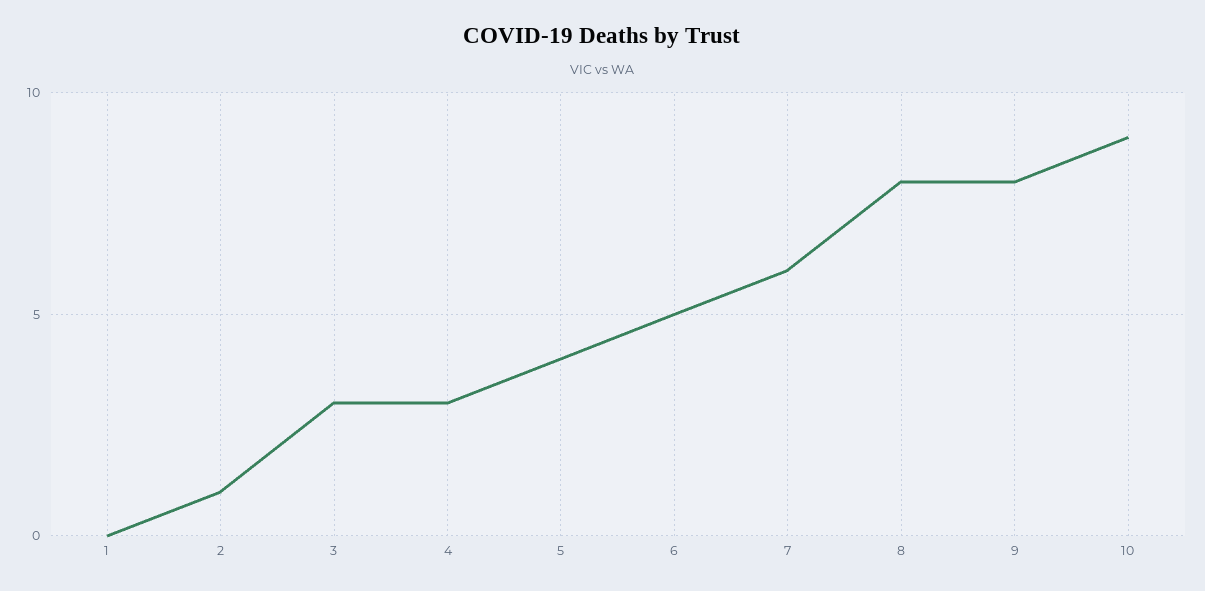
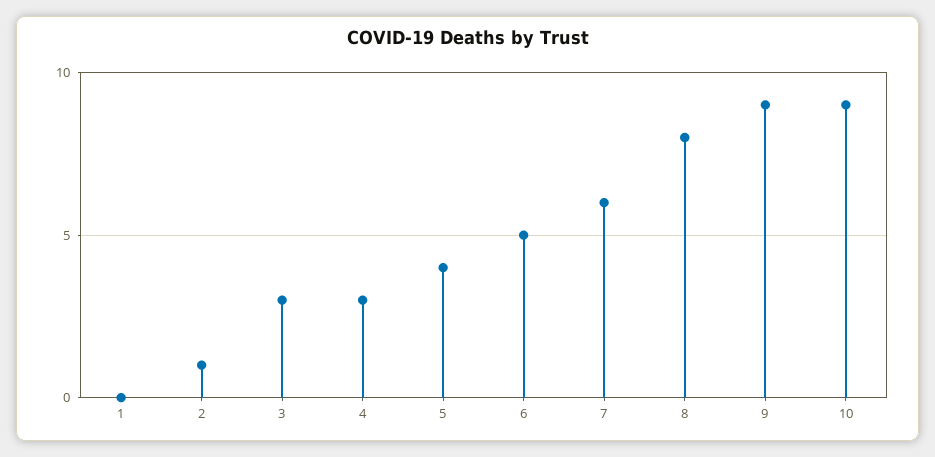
  {
    "1": 0,
    "2": 1,
    "3": 3,
    "4": 3,
    "5": 4,
    "6": 5,
    "7": 6,
    "8": 8,
-   "9": 8,
+   "9": 9,
    "10": 9
  }

